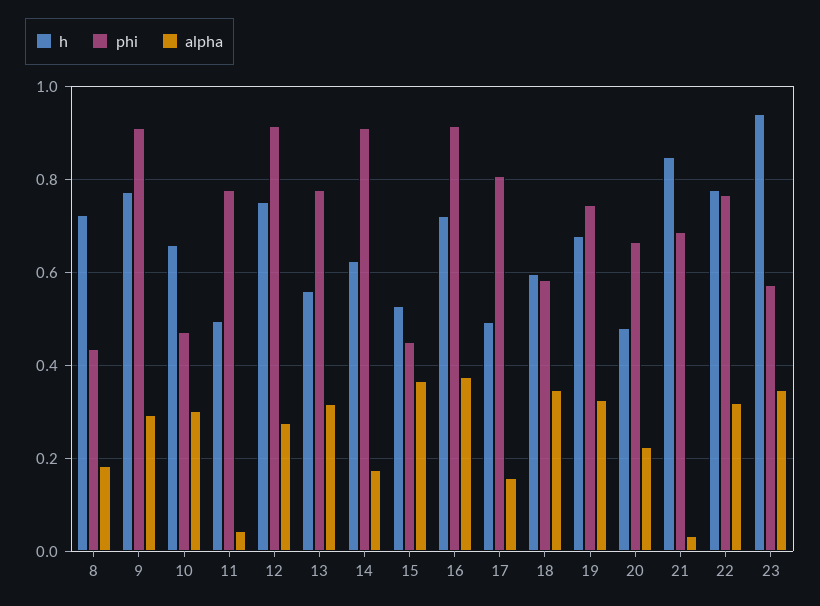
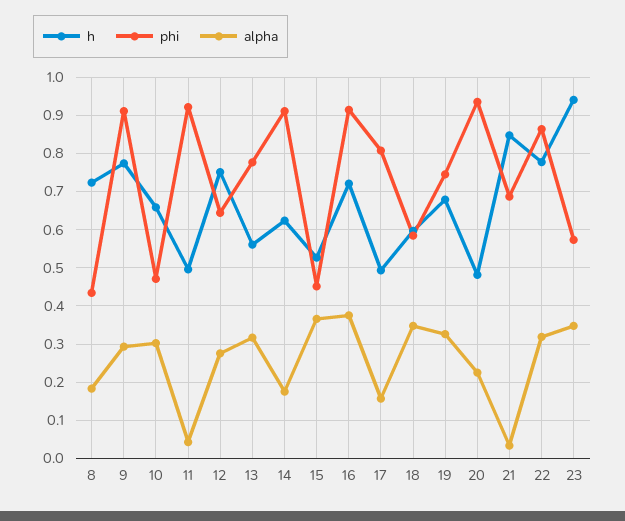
  {
    "h": {
      "8": 0.72,
      "9": 0.78,
      "10": 0.66,
      "11": 0.5,
      "12": 0.76,
      "13": 0.56,
      "14": 0.62,
      "15": 0.52,
      "16": 0.72,
      "17": 0.5,
      "18": 0.6,
      "19": 0.68,
      "20": 0.48,
      "21": 0.84,
      "22": 0.78,
      "23": 0.94
    },
    "phi": {
      "8": 0.44,
      "9": 0.92,
      "10": 0.48,
-     "11": 0.78,
+     "11": 0.92,
-     "12": 0.92,
+     "12": 0.64,
      "13": 0.78,
      "14": 0.92,
      "15": 0.46,
      "16": 0.92,
      "17": 0.8,
      "18": 0.58,
      "19": 0.74,
-     "20": 0.66,
+     "20": 0.94,
      "21": 0.68,
-     "22": 0.76,
+     "22": 0.86,
      "23": 0.58
    },
    "alpha": {
      "8": 0.18,
      "9": 0.3,
      "10": 0.3,
      "11": 0.04,
      "12": 0.28,
      "13": 0.32,
      "14": 0.18,
      "15": 0.36,
      "16": 0.38,
      "17": 0.16,
      "18": 0.34,
      "19": 0.32,
      "20": 0.22,
      "21": 0.04,
      "22": 0.32,
      "23": 0.34
    }
  }

